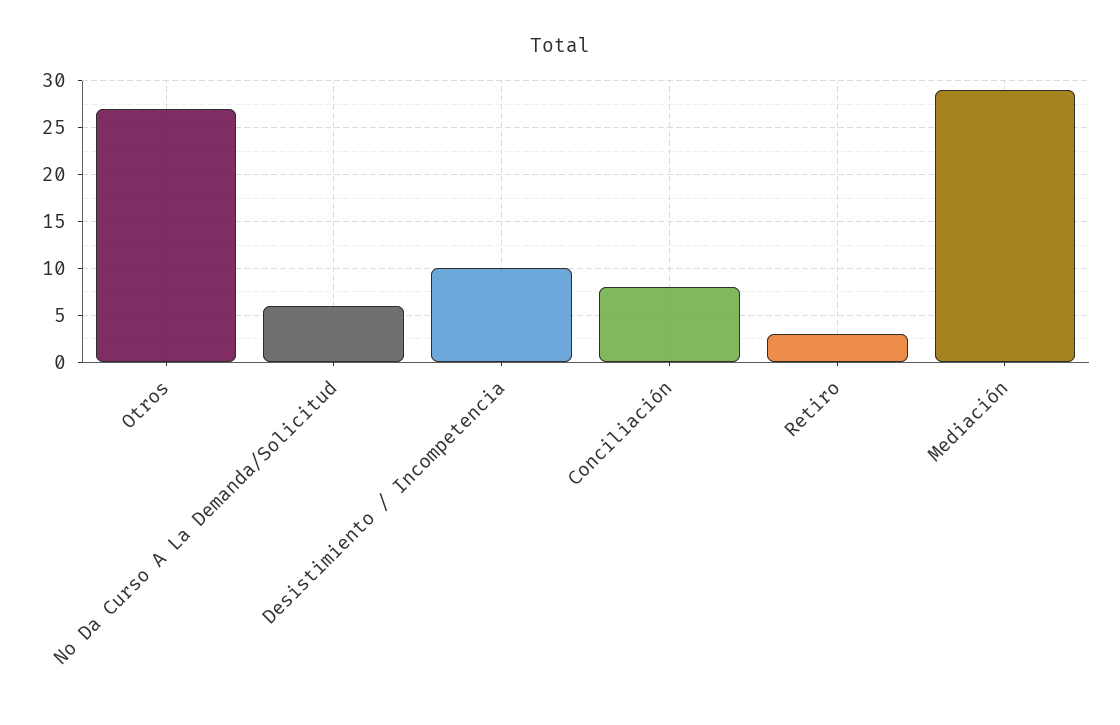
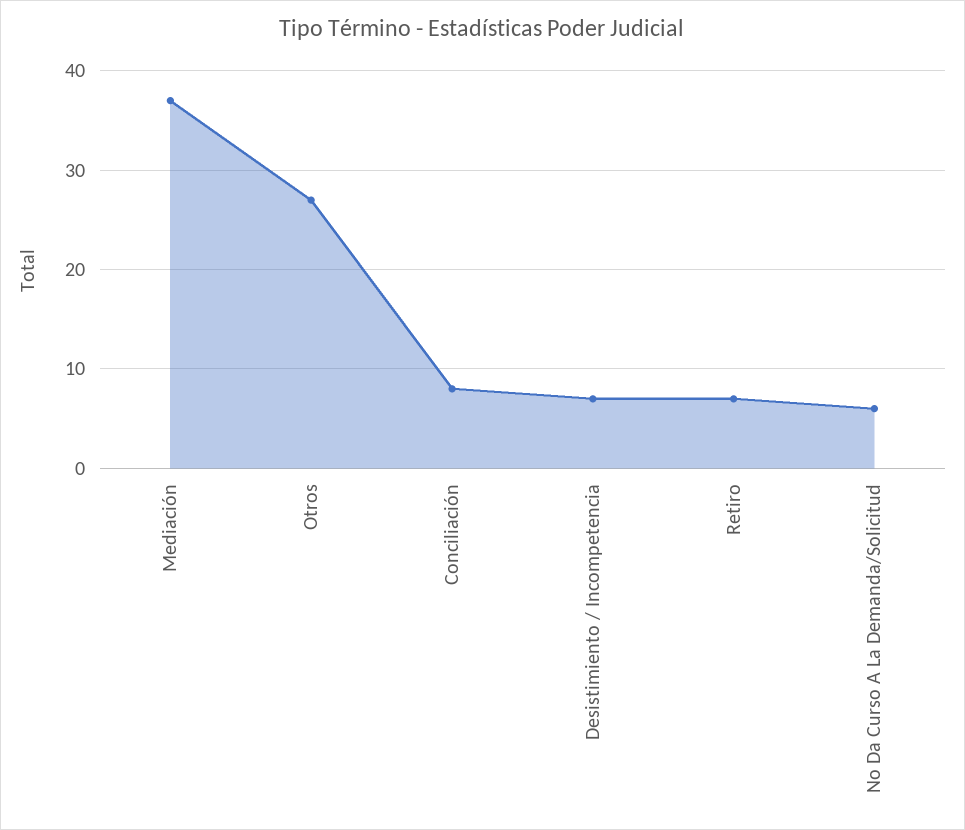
  {
    "Otros": 27,
    "No Da Curso A La Demanda/Solicitud": 6,
-   "Desistimiento / Incompetencia": 10,
+   "Desistimiento / Incompetencia": 7,
    "Conciliación": 8,
-   "Retiro": 3,
+   "Retiro": 7,
-   "Mediación": 29
+   "Mediación": 37
  }

